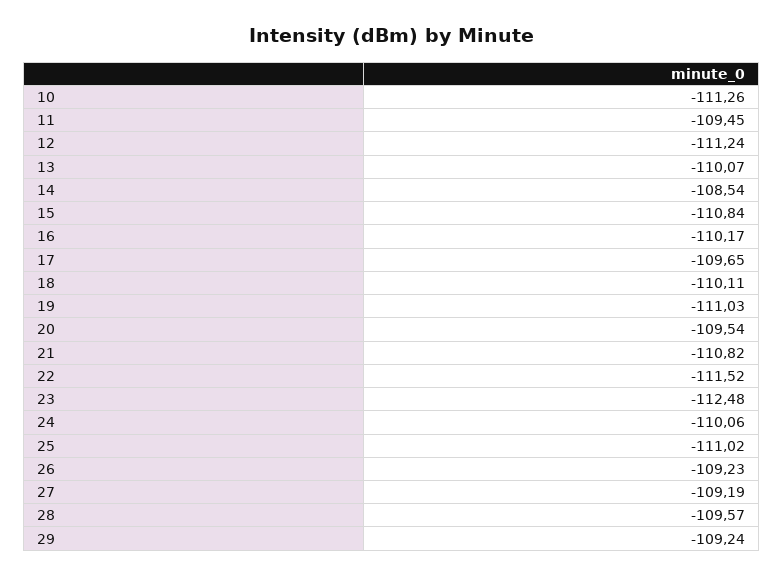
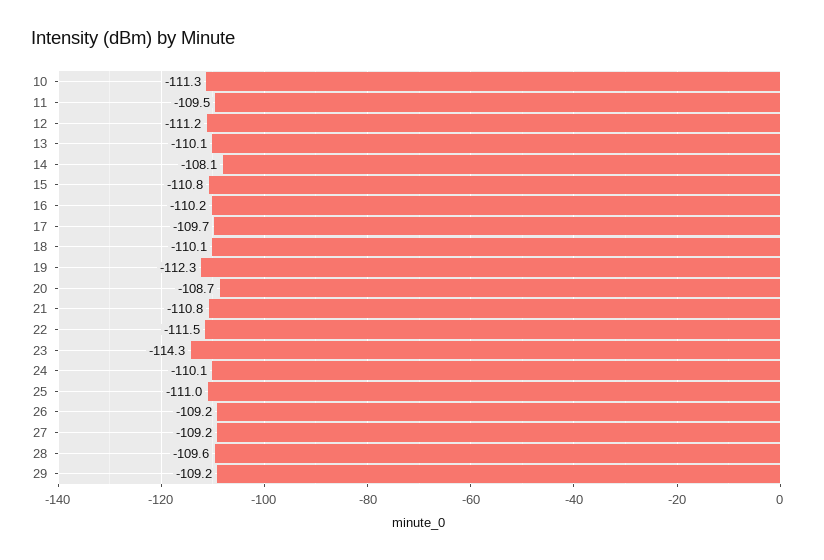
  {
    "10": -111.26,
    "11": -109.45,
    "12": -111.24,
    "13": -110.07,
-   "14": -108.54,
+   "14": -108.1,
    "15": -110.84,
    "16": -110.17,
    "17": -109.65,
    "18": -110.11,
-   "19": -111.03,
+   "19": -112.3,
-   "20": -109.54,
+   "20": -108.7,
    "21": -110.82,
    "22": -111.52,
-   "23": -112.48,
+   "23": -114.3,
    "24": -110.06,
    "25": -111.02,
    "26": -109.23,
    "27": -109.19,
    "28": -109.57,
    "29": -109.24
  }

